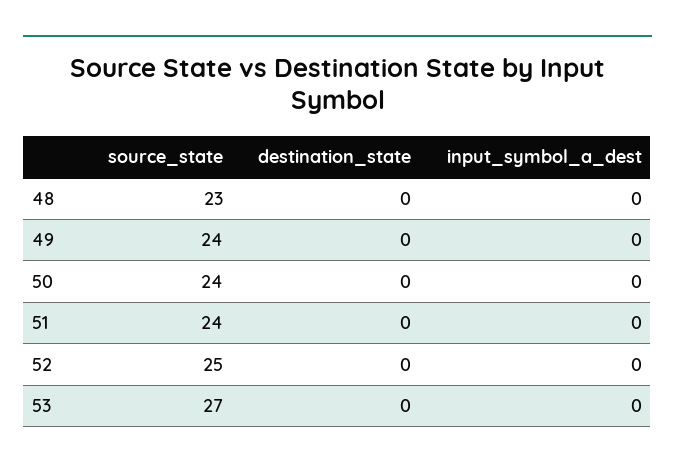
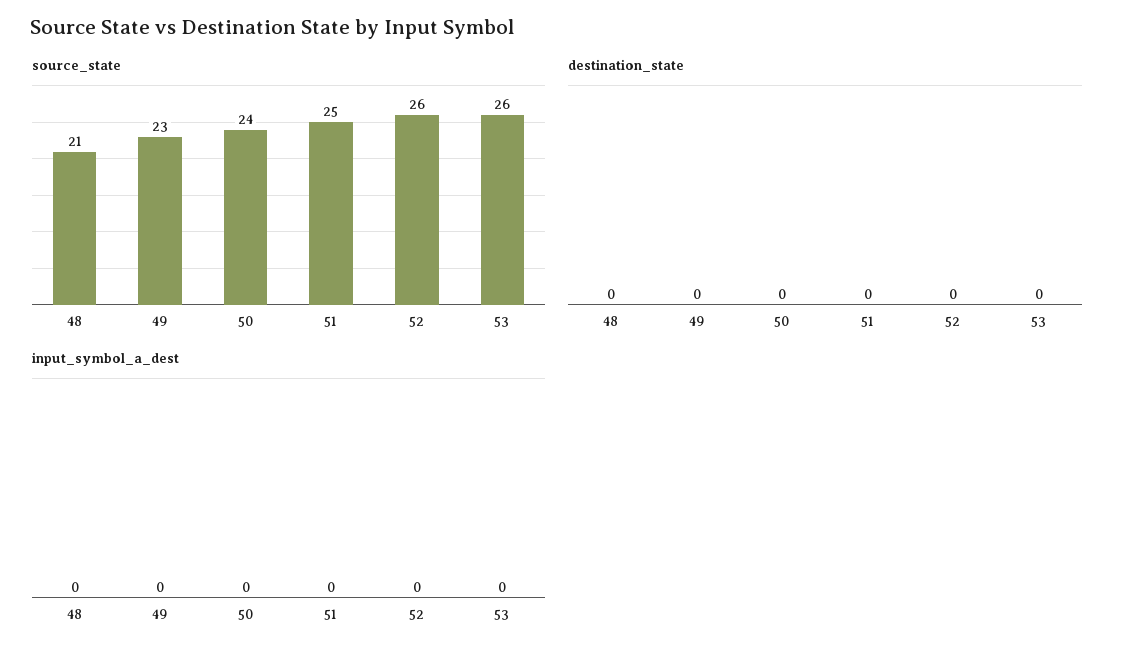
  {
    "source_state": {
-     "48": 23,
+     "48": 21,
-     "49": 24,
+     "49": 23,
      "50": 24,
-     "51": 24,
+     "51": 25,
-     "52": 25,
+     "52": 26,
-     "53": 27
+     "53": 26
    },
    "destination_state": {
      "48": 0,
      "49": 0,
      "50": 0,
      "51": 0,
      "52": 0,
      "53": 0
    },
    "input_symbol_a_dest": {
      "48": 0,
      "49": 0,
      "50": 0,
      "51": 0,
      "52": 0,
      "53": 0
    }
  }

